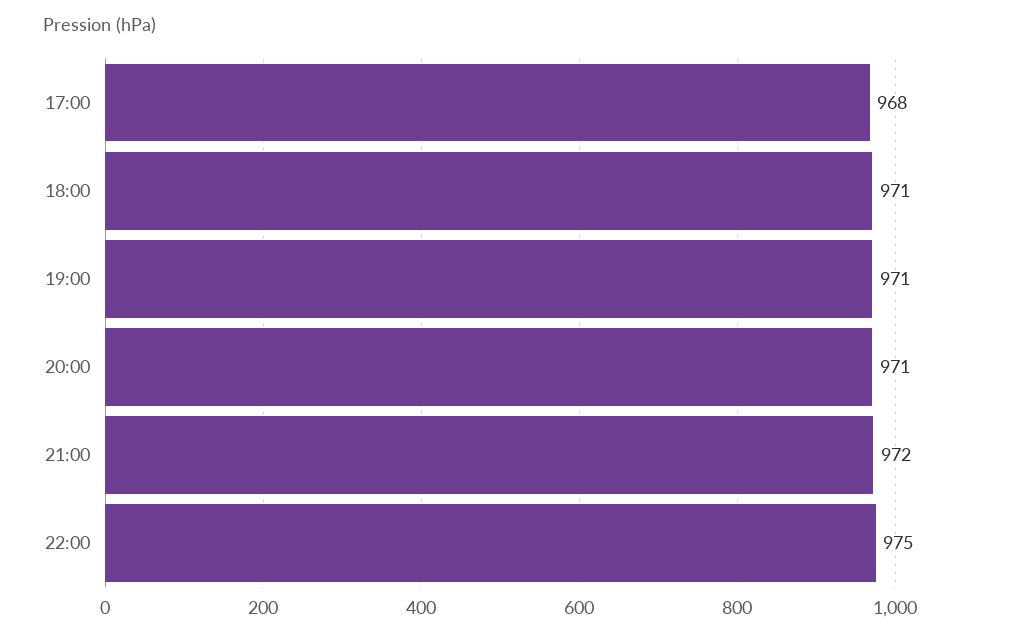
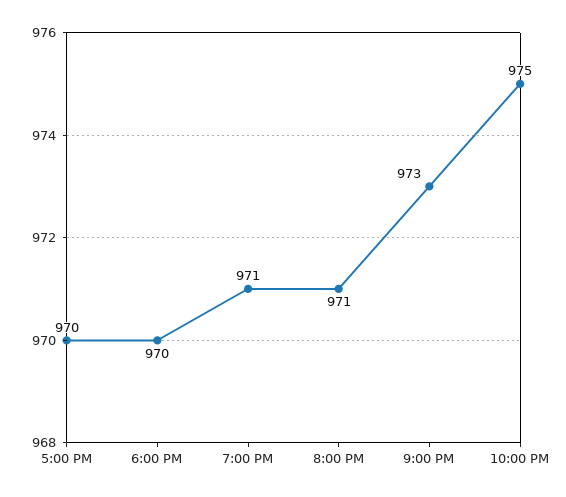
  {
-   "17:00": 968,
+   "17:00": 970,
-   "18:00": 971,
+   "18:00": 970,
    "19:00": 971,
    "20:00": 971,
-   "21:00": 972,
+   "21:00": 973,
    "22:00": 975
  }

